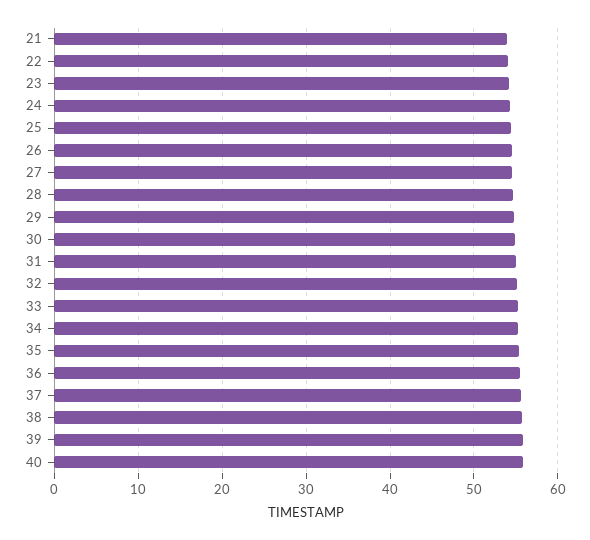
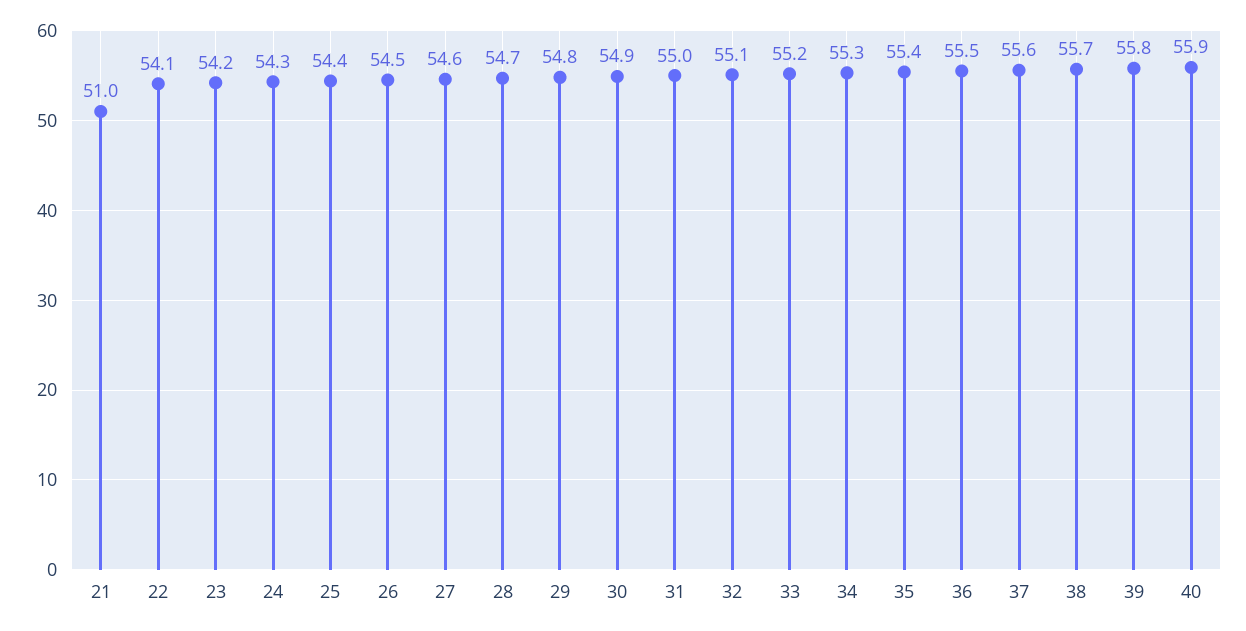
  {
-   "21": 54,
+   "21": 51,
    "22": 54.1,
    "23": 54.2,
    "24": 54.3,
    "25": 54.4,
    "26": 54.5,
    "27": 54.6,
    "28": 54.7,
    "29": 54.8,
    "30": 54.9,
    "31": 55,
    "32": 55.1,
    "33": 55.2,
    "34": 55.3,
    "35": 55.4,
    "36": 55.5,
    "37": 55.6,
    "38": 55.7,
    "39": 55.8,
    "40": 55.9
  }

